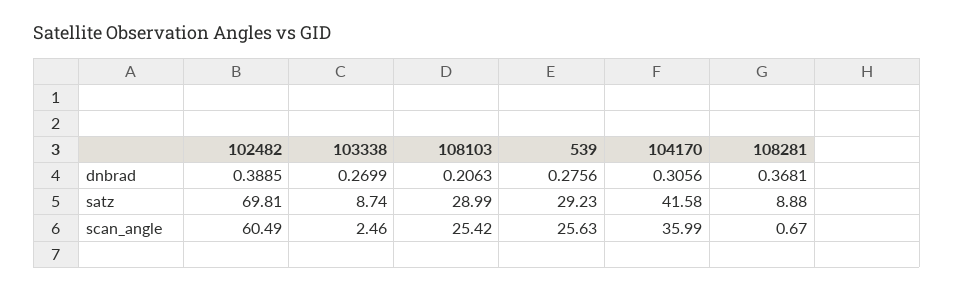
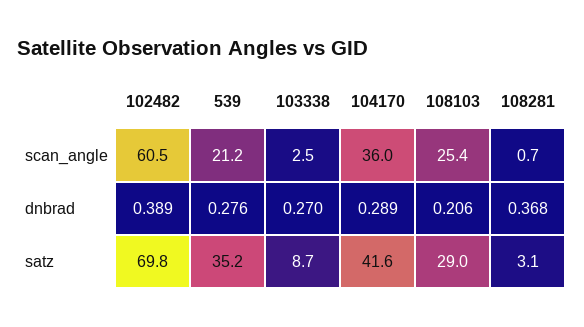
  {
    "102482": {
      "dnbrad": 0.3885,
      "satz": 69.81,
      "scan_angle": 60.49
    },
    "103338": {
      "dnbrad": 0.2699,
      "satz": 8.74,
      "scan_angle": 2.46
    },
    "108103": {
      "dnbrad": 0.2063,
      "satz": 28.99,
      "scan_angle": 25.42
    },
    "539": {
      "dnbrad": 0.2756,
-     "satz": 29.23,
+     "satz": 35.2,
-     "scan_angle": 25.63
+     "scan_angle": 21.2
    },
    "104170": {
-     "dnbrad": 0.3056,
+     "dnbrad": 0.289,
      "satz": 41.58,
      "scan_angle": 35.99
    },
    "108281": {
      "dnbrad": 0.3681,
-     "satz": 8.88,
+     "satz": 3.1,
      "scan_angle": 0.67
    }
  }

